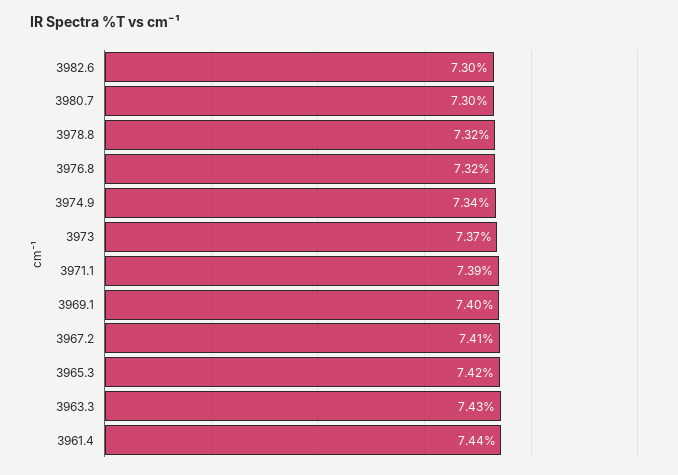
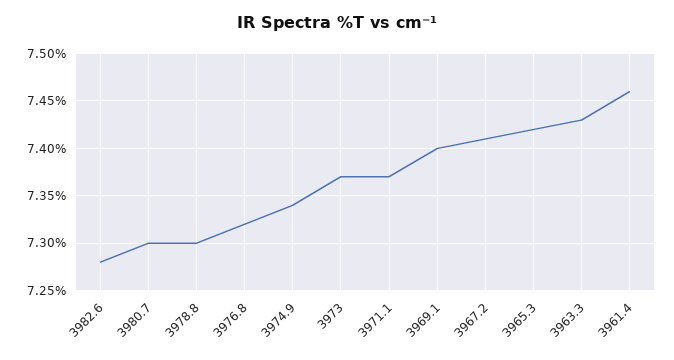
  {
-   "3982.6": 7.3,
+   "3982.6": 7.28,
    "3980.7": 7.3,
-   "3978.8": 7.32,
+   "3978.8": 7.3,
    "3976.8": 7.32,
    "3974.9": 7.34,
    "3973": 7.37,
-   "3971.1": 7.39,
+   "3971.1": 7.37,
    "3969.1": 7.4,
    "3967.2": 7.41,
    "3965.3": 7.42,
    "3963.3": 7.43,
-   "3961.4": 7.44
+   "3961.4": 7.46
  }

